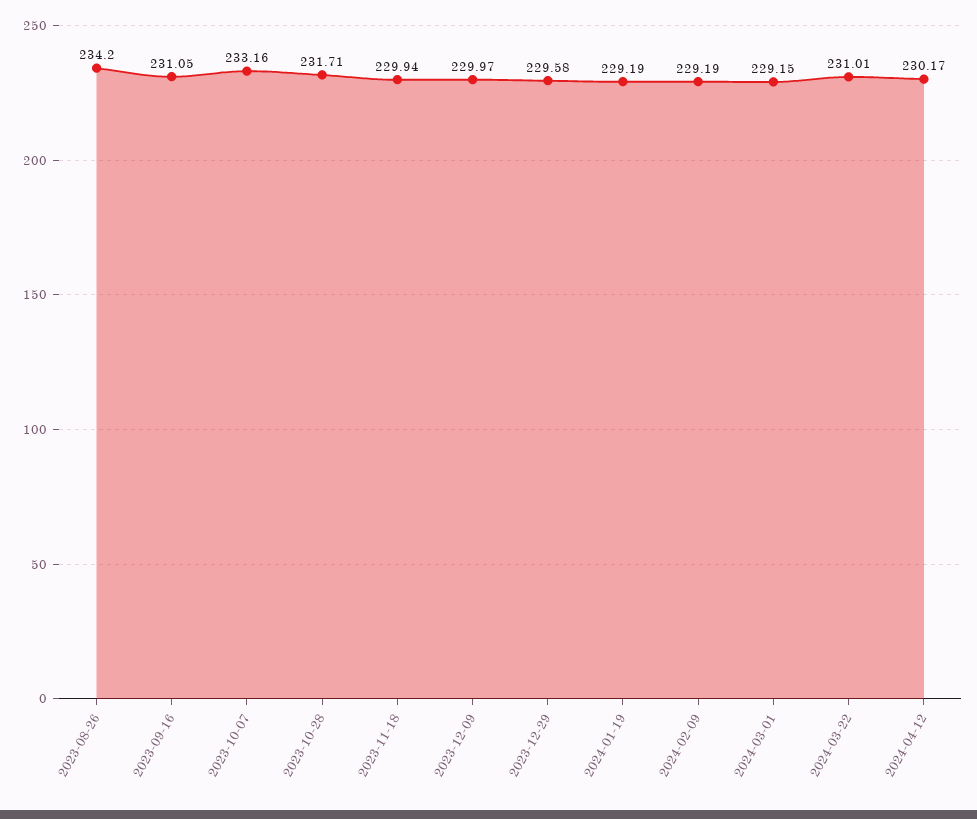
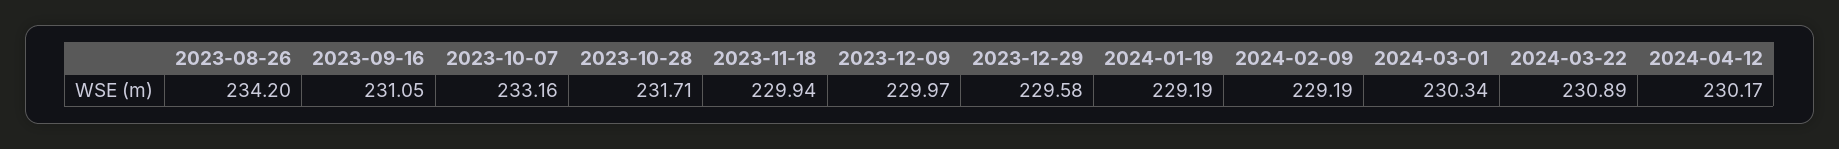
  {
    "2023-08-26": 234.2,
    "2023-09-16": 231.05,
    "2023-10-07": 233.16,
    "2023-10-28": 231.71,
    "2023-11-18": 229.94,
    "2023-12-09": 229.97,
    "2023-12-29": 229.58,
    "2024-01-19": 229.19,
    "2024-02-09": 229.19,
-   "2024-03-01": 229.15,
+   "2024-03-01": 230.34,
-   "2024-03-22": 231.01,
+   "2024-03-22": 230.89,
    "2024-04-12": 230.17
  }

